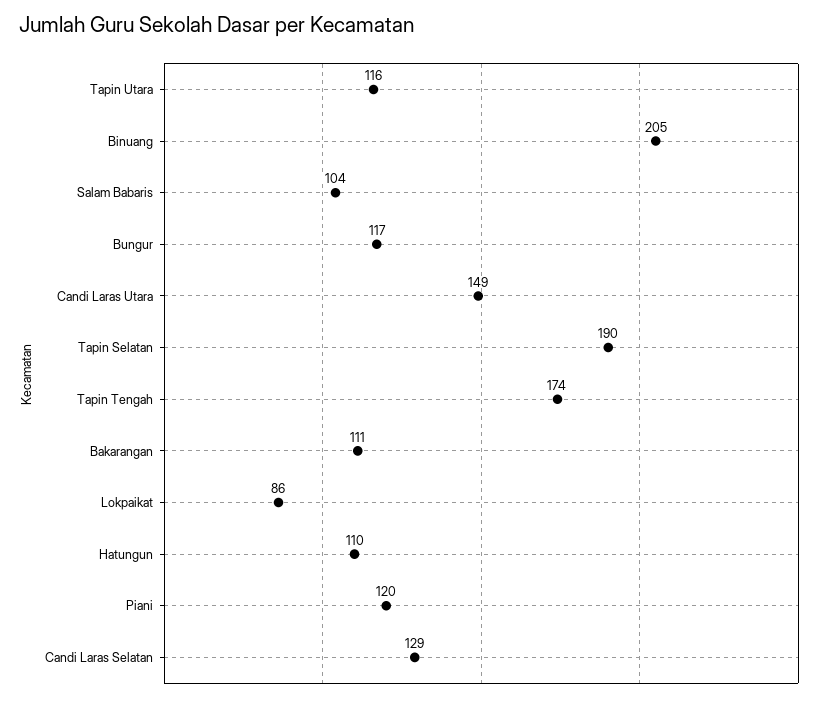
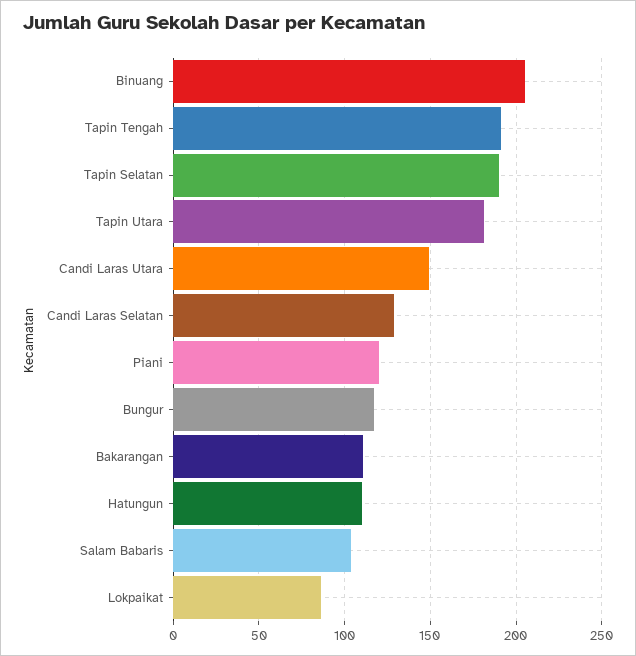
  {
-   "Tapin Utara": 116,
+   "Tapin Utara": 180,
    "Binuang": 205,
    "Salam Babaris": 104,
    "Bungur": 117,
    "Candi Laras Utara": 149,
    "Tapin Selatan": 190,
-   "Tapin Tengah": 174,
+   "Tapin Tengah": 190,
    "Bakarangan": 111,
    "Lokpaikat": 86,
    "Hatungun": 110,
    "Piani": 120,
    "Candi Laras Selatan": 129
  }

